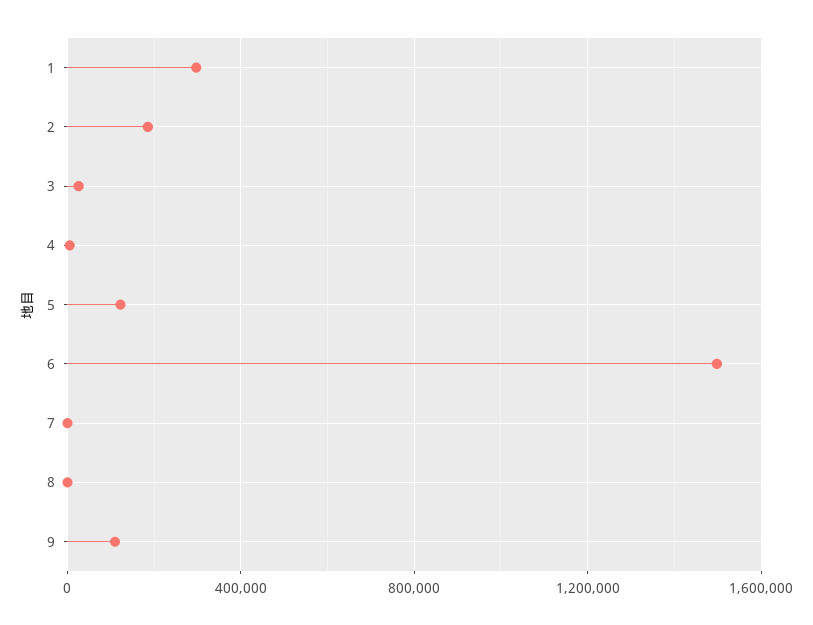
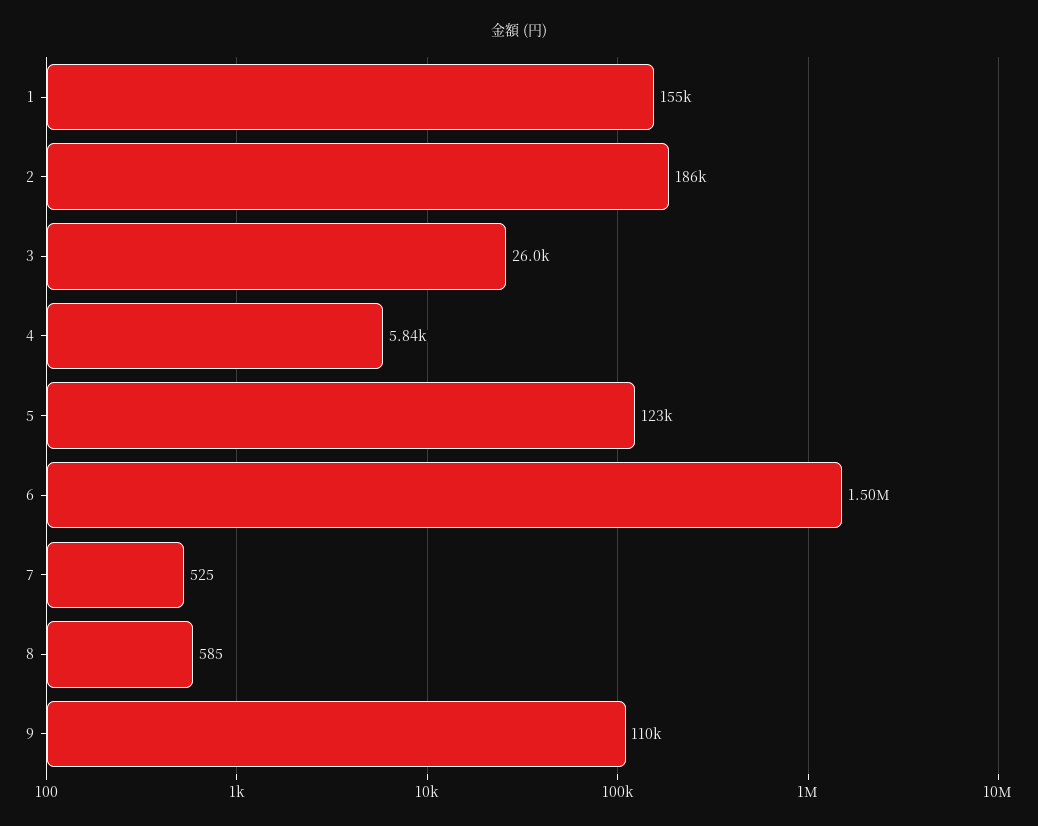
  {
-   "1": 300000,
+   "1": 155000,
    "2": 186000,
    "3": 26000,
    "4": 5840,
    "5": 123000,
    "6": 1500000,
    "7": 525,
    "8": 585,
    "9": 110000
  }

